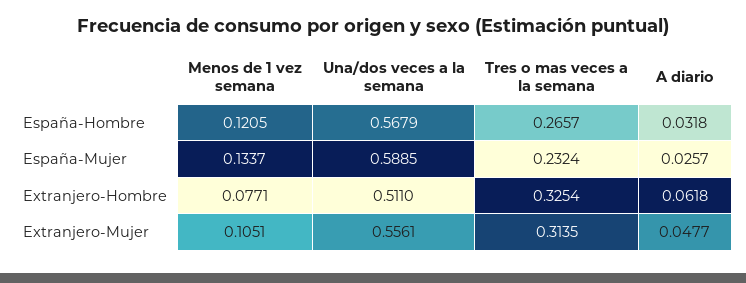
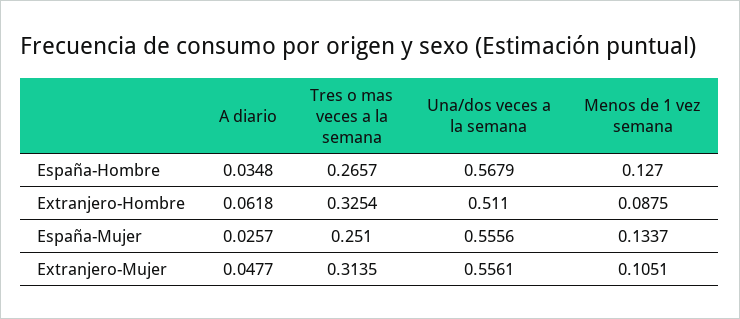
  {
    "Menos de 1 vez semana": {
-     "España-Hombre": 0.1205,
+     "España-Hombre": 0.127,
      "España-Mujer": 0.1337,
-     "Extranjero-Hombre": 0.0771,
+     "Extranjero-Hombre": 0.0875,
      "Extranjero-Mujer": 0.1051
    },
    "Una/dos veces a la semana": {
      "España-Hombre": 0.5679,
-     "España-Mujer": 0.5885,
+     "España-Mujer": 0.5556,
      "Extranjero-Hombre": 0.511,
      "Extranjero-Mujer": 0.5561
    },
    "Tres o mas veces a la semana": {
      "España-Hombre": 0.2657,
-     "España-Mujer": 0.2324,
+     "España-Mujer": 0.251,
      "Extranjero-Hombre": 0.3254,
      "Extranjero-Mujer": 0.3135
    },
    "A diario": {
-     "España-Hombre": 0.0318,
+     "España-Hombre": 0.0348,
      "España-Mujer": 0.0257,
      "Extranjero-Hombre": 0.0618,
      "Extranjero-Mujer": 0.0477
    }
  }

